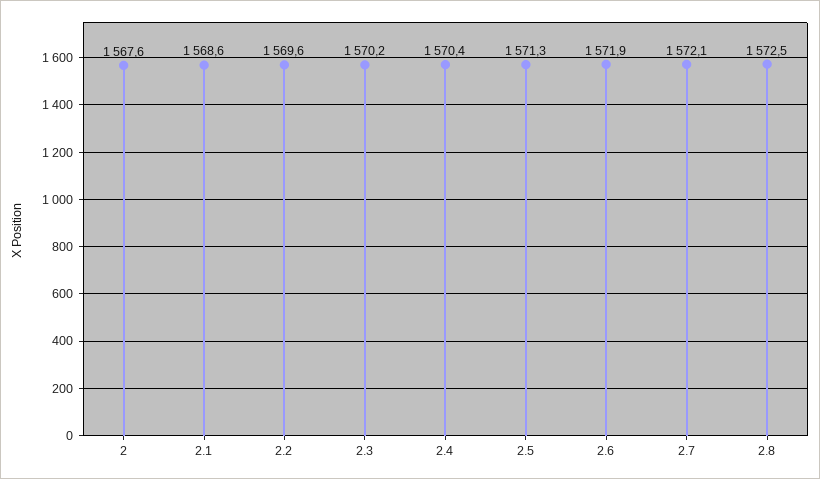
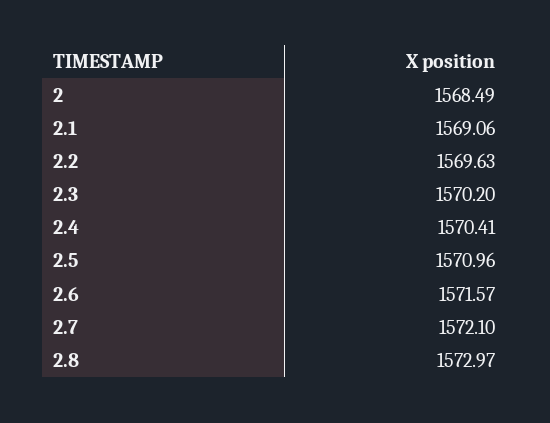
  {
-   "2": 1567.6,
+   "2": 1568.49,
-   "2.1": 1568.6,
+   "2.1": 1569.06,
    "2.2": 1569.63,
    "2.3": 1570.2,
    "2.4": 1570.41,
-   "2.5": 1571.3,
+   "2.5": 1570.96,
-   "2.6": 1571.9,
+   "2.6": 1571.57,
    "2.7": 1572.1,
-   "2.8": 1572.5
+   "2.8": 1572.97
  }

